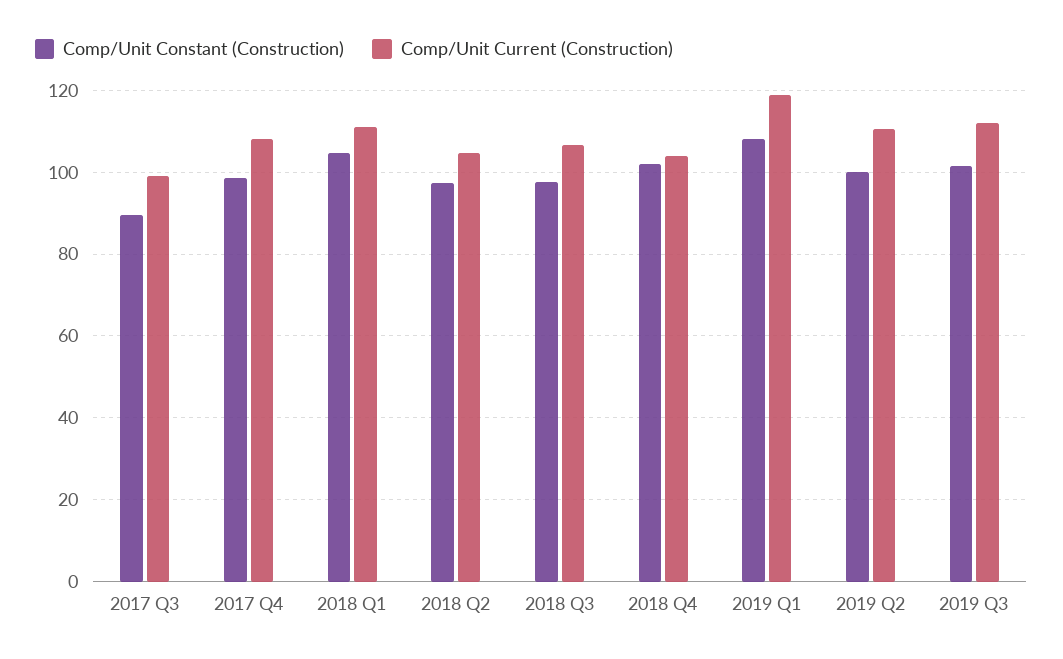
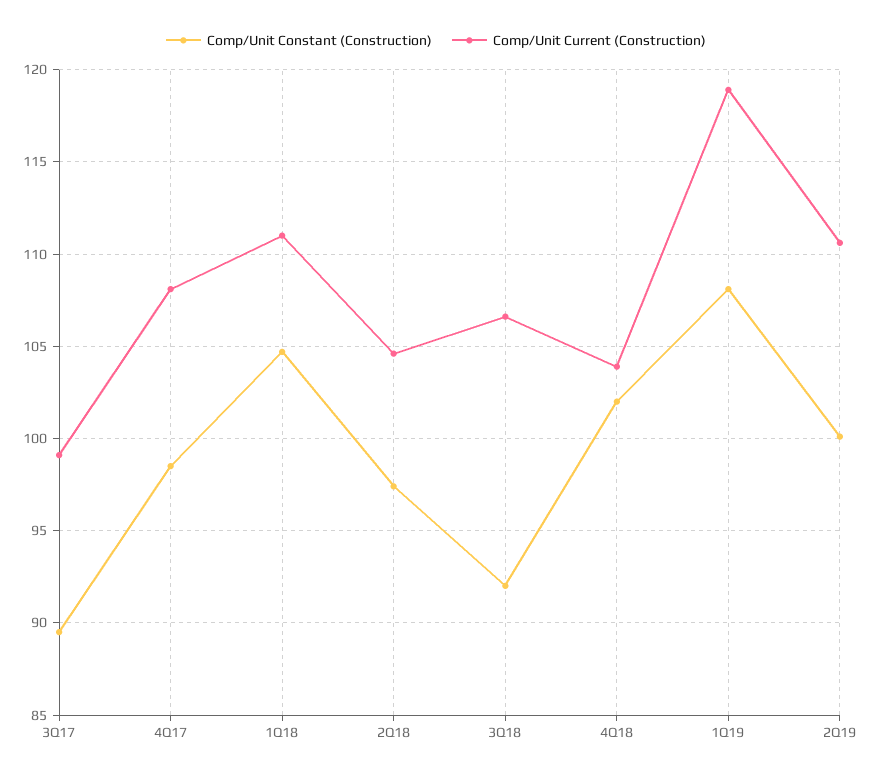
  {
    "Comp/Unit Constant (Construction)": {
      "2017 Q3": 89.5,
      "2017 Q4": 98.5,
      "2018 Q1": 104.5,
      "2018 Q2": 97.5,
-     "2018 Q3": 98,
+     "2018 Q3": 92,
      "2018 Q4": 102,
      "2019 Q1": 108,
-     "2019 Q2": 100,
+     "2019 Q2": 100
-     "2019 Q3": 102
    },
    "Comp/Unit Current (Construction)": {
      "2017 Q3": 99,
      "2017 Q4": 108,
      "2018 Q1": 111,
      "2018 Q2": 104.5,
      "2018 Q3": 106.5,
      "2018 Q4": 104,
      "2019 Q1": 119,
-     "2019 Q2": 110.5,
+     "2019 Q2": 110.5
-     "2019 Q3": 112
    }
  }

